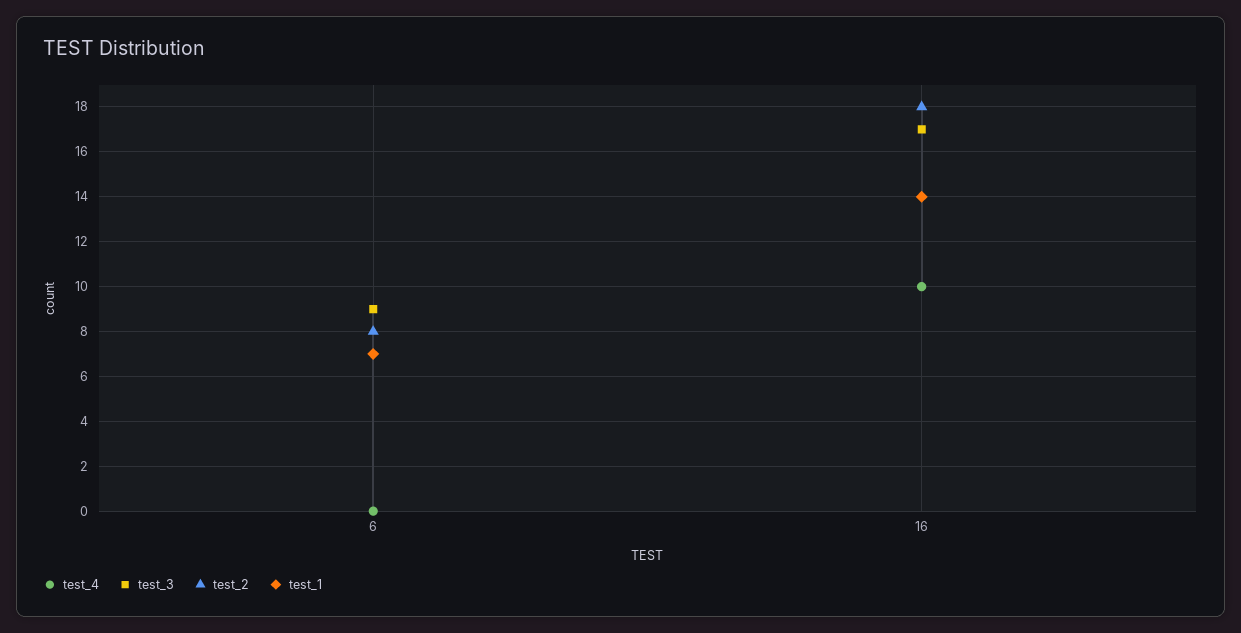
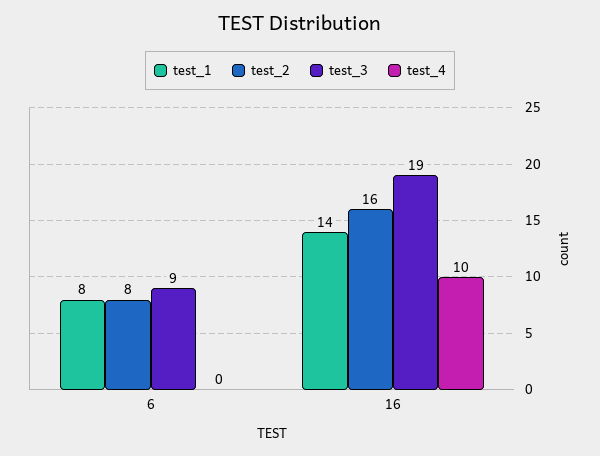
  {
    "test_4": {
      "6": 0,
      "16": 10
    },
    "test_3": {
      "6": 9,
-     "16": 17
+     "16": 19
    },
    "test_2": {
      "6": 8,
-     "16": 18
+     "16": 16
    },
    "test_1": {
-     "6": 7,
+     "6": 8,
      "16": 14
    }
  }

